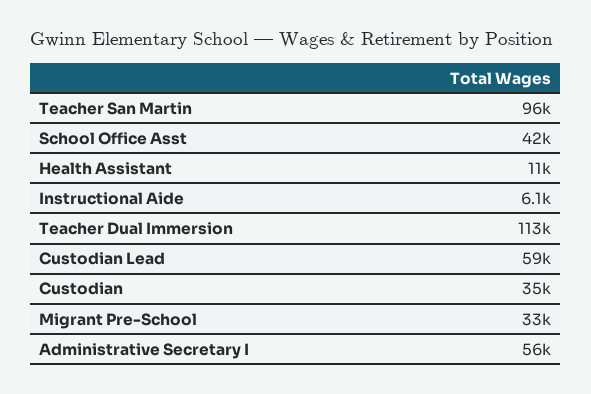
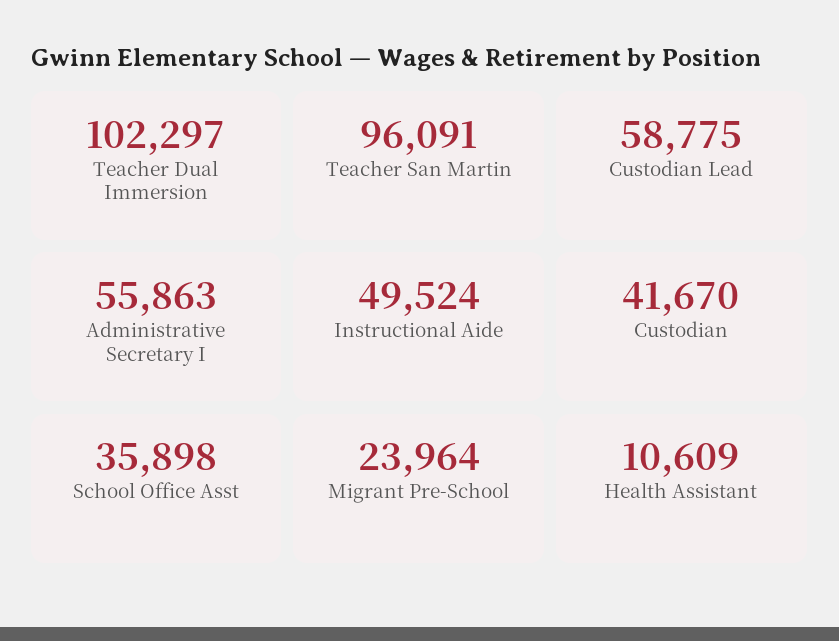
  {
    "Teacher San Martin": 96091,
-   "School Office Asst": 42000,
+   "School Office Asst": 35898,
    "Health Assistant": 10609,
-   "Instructional Aide": 6100,
+   "Instructional Aide": 49524,
-   "Teacher Dual Immersion": 113000,
+   "Teacher Dual Immersion": 102297,
    "Custodian Lead": 58775,
-   "Custodian": 35000,
+   "Custodian": 41670,
-   "Migrant Pre-School": 33000,
+   "Migrant Pre-School": 23964,
    "Administrative Secretary I": 55863
  }

